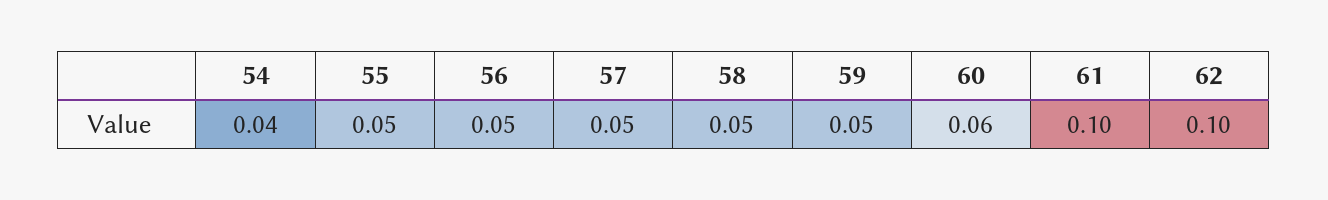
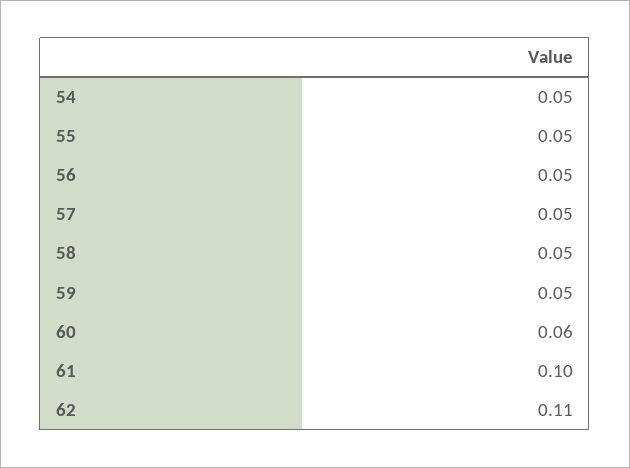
  {
-   "54": 0.04,
+   "54": 0.05,
    "55": 0.05,
    "56": 0.05,
    "57": 0.05,
    "58": 0.05,
    "59": 0.05,
    "60": 0.06,
    "61": 0.1,
-   "62": 0.1
+   "62": 0.11
  }

